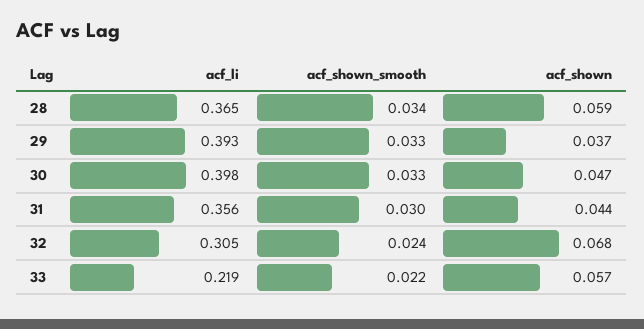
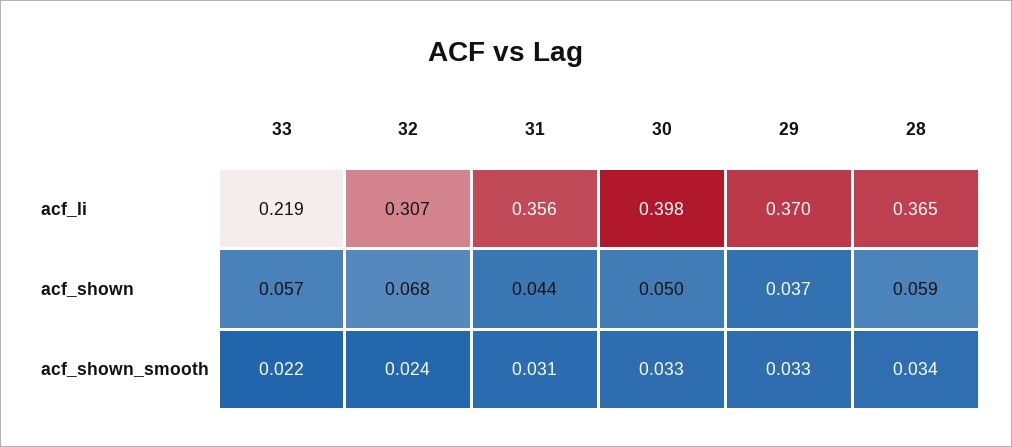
  {
    "acf_li": {
      "28": 0.365,
-     "29": 0.393,
+     "29": 0.37,
      "30": 0.398,
      "31": 0.356,
-     "32": 0.305,
+     "32": 0.307,
      "33": 0.219
    },
    "acf_shown_smooth": {
      "28": 0.034,
      "29": 0.033,
      "30": 0.033,
-     "31": 0.03,
+     "31": 0.031,
      "32": 0.024,
      "33": 0.022
    },
    "acf_shown": {
      "28": 0.059,
      "29": 0.037,
-     "30": 0.047,
+     "30": 0.05,
      "31": 0.044,
      "32": 0.068,
      "33": 0.057
    }
  }

